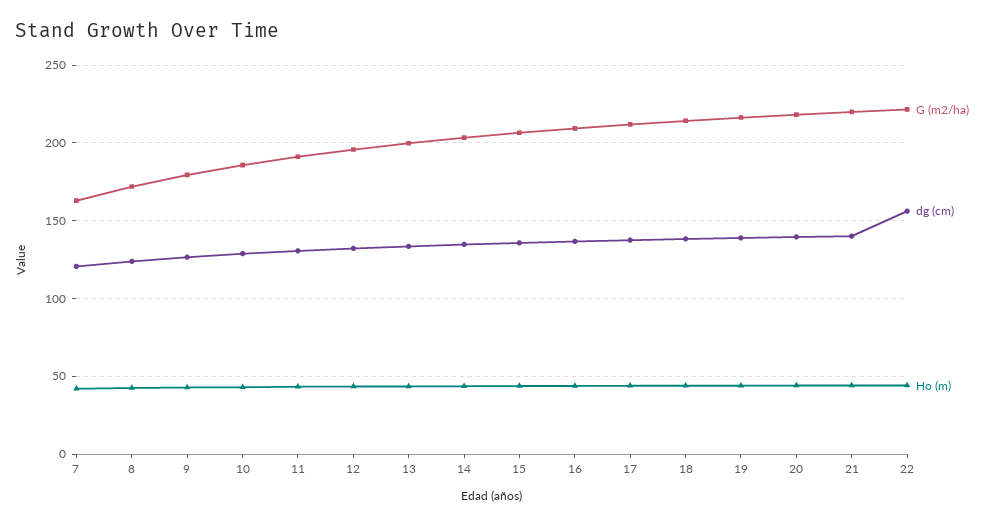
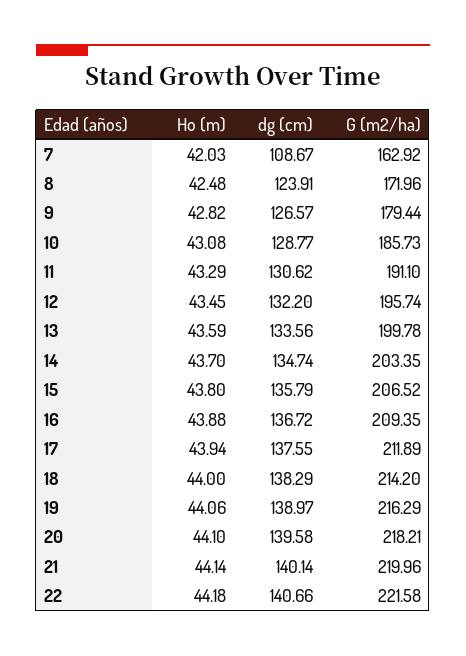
  {
    "G (m2/ha)": {
      "7": 162.92,
      "8": 171.96,
      "9": 179.44,
      "10": 185.73,
      "11": 191.1,
      "12": 195.74,
      "13": 199.78,
      "14": 203.35,
      "15": 206.52,
      "16": 209.35,
      "17": 211.89,
      "18": 214.2,
      "19": 216.29,
      "20": 218.21,
      "21": 219.96,
      "22": 221.58
    },
    "dg (cm)": {
-     "7": 120,
+     "7": 108.67,
      "8": 123.91,
      "9": 126.57,
      "10": 128.77,
      "11": 130.62,
      "12": 132.2,
      "13": 133.56,
      "14": 134.74,
      "15": 135.79,
      "16": 136.72,
      "17": 137.55,
      "18": 138.29,
      "19": 138.97,
      "20": 139.58,
      "21": 140.14,
-     "22": 155
+     "22": 140.66
    },
    "Ho (m)": {
      "7": 42.03,
      "8": 42.48,
      "9": 42.82,
      "10": 43.08,
      "11": 43.29,
      "12": 43.45,
      "13": 43.59,
      "14": 43.7,
      "15": 43.8,
      "16": 43.88,
      "17": 43.94,
      "18": 44,
      "19": 44.06,
      "20": 44.1,
      "21": 44.14,
      "22": 44.18
    }
  }

